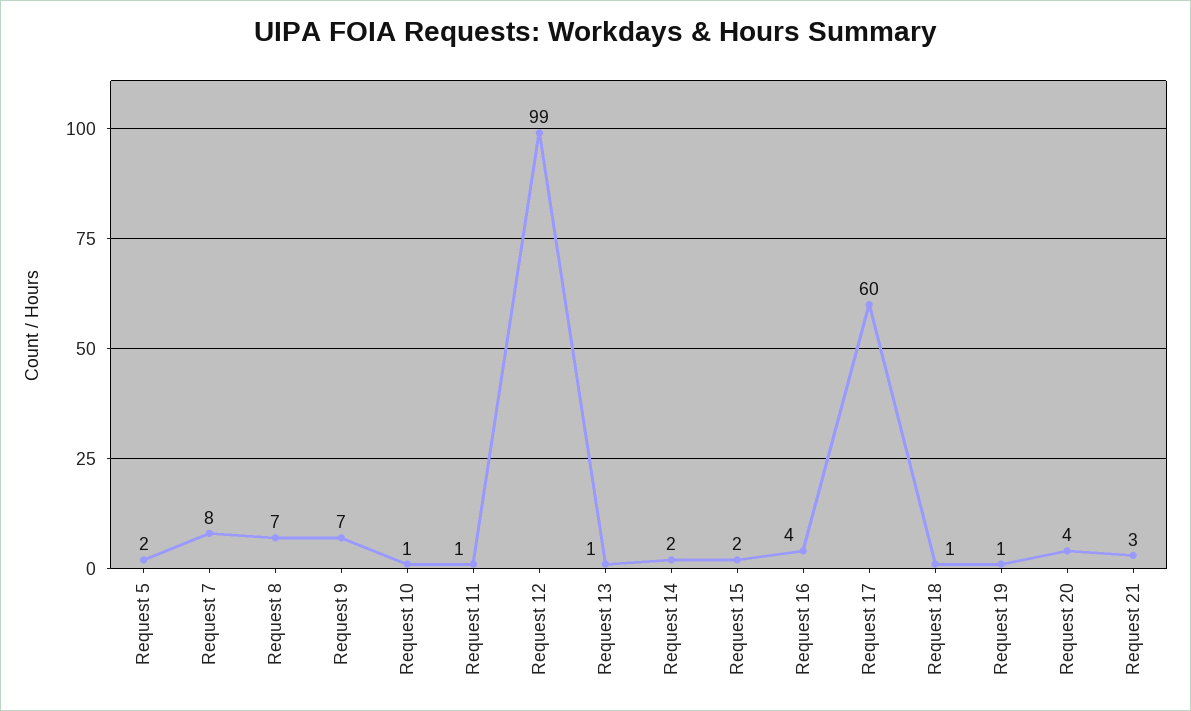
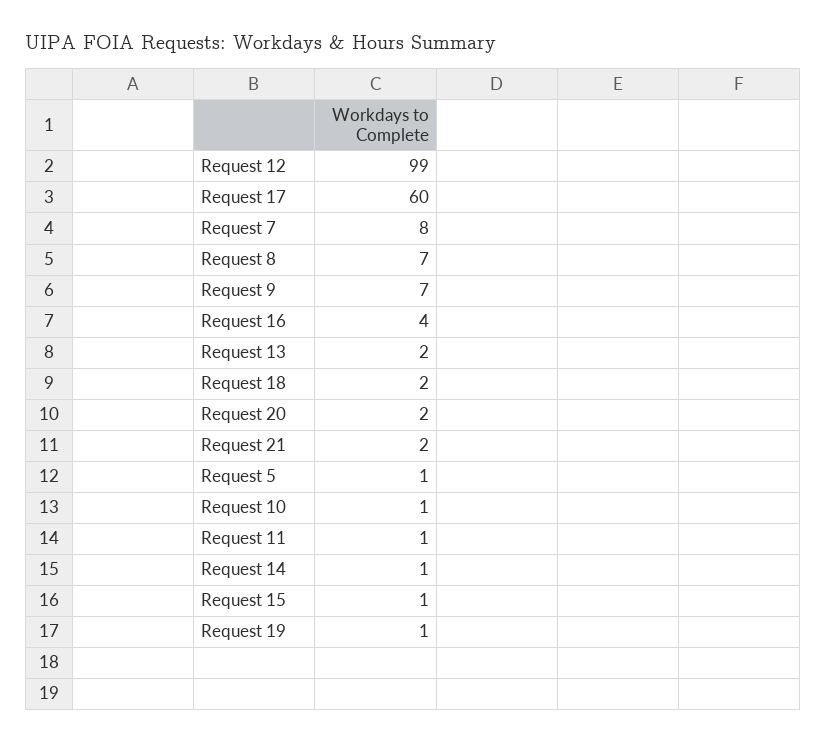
  {
-   "Request 5": 2,
+   "Request 5": 1,
    "Request 7": 8,
    "Request 8": 7,
    "Request 9": 7,
    "Request 10": 1,
    "Request 11": 1,
    "Request 12": 99,
-   "Request 13": 1,
+   "Request 13": 2,
-   "Request 14": 2,
+   "Request 14": 1,
-   "Request 15": 2,
+   "Request 15": 1,
    "Request 16": 4,
    "Request 17": 60,
-   "Request 18": 1,
+   "Request 18": 2,
    "Request 19": 1,
-   "Request 20": 4,
+   "Request 20": 2,
-   "Request 21": 3
+   "Request 21": 2
  }

